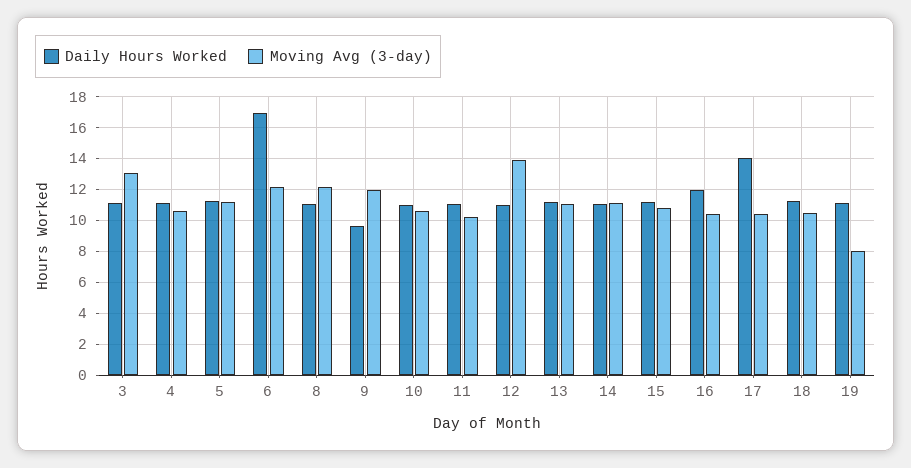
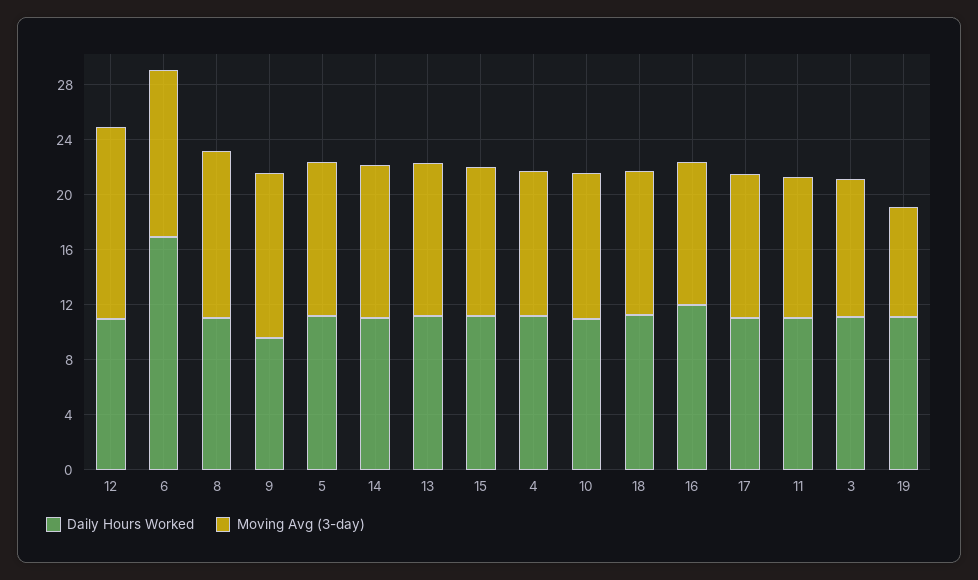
  {
    "Daily Hours Worked": {
      "3": 11,
      "4": 11,
      "5": 11,
      "6": 17,
      "8": 11,
      "9": 9.5,
      "10": 11,
      "11": 11,
      "12": 11,
      "13": 11,
      "14": 11,
      "15": 11,
      "16": 12,
-     "17": 14,
+     "17": 11,
      "18": 11.5,
      "19": 11
    },
    "Moving Avg (3-day)": {
-     "3": 13,
+     "3": 10,
      "4": 10.5,
      "5": 11,
      "6": 12,
      "8": 12,
      "9": 12,
      "10": 10.5,
      "11": 10,
      "12": 14,
      "13": 11,
      "14": 11,
      "15": 11,
      "16": 10.5,
      "17": 10.5,
      "18": 10.5,
      "19": 8
    }
  }

